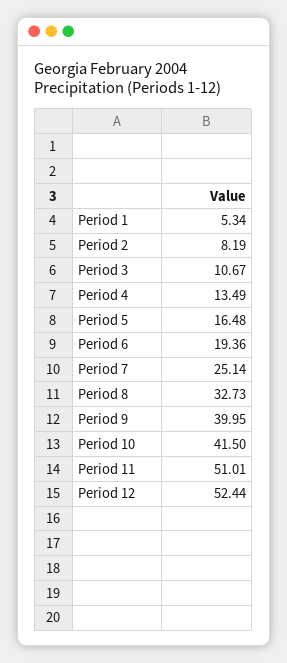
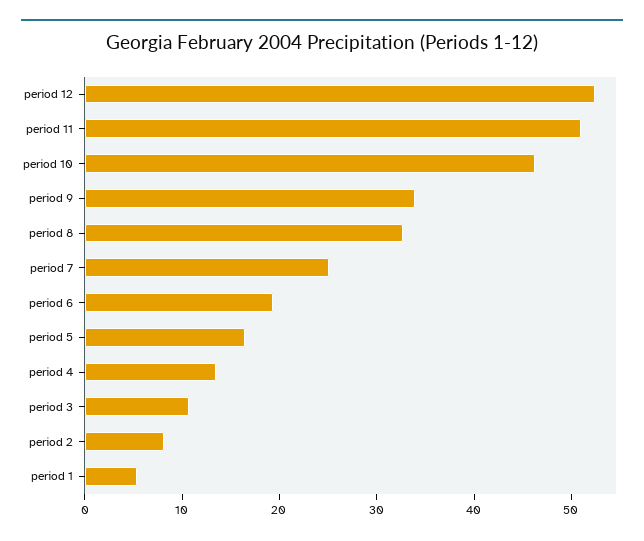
  {
    "Period 1": 5.34,
    "Period 2": 8.19,
    "Period 3": 10.67,
    "Period 4": 13.49,
    "Period 5": 16.48,
    "Period 6": 19.36,
    "Period 7": 25.14,
    "Period 8": 32.73,
-   "Period 9": 39.95,
+   "Period 9": 34,
-   "Period 10": 41.5,
+   "Period 10": 46,
    "Period 11": 51.01,
    "Period 12": 52.44
  }

